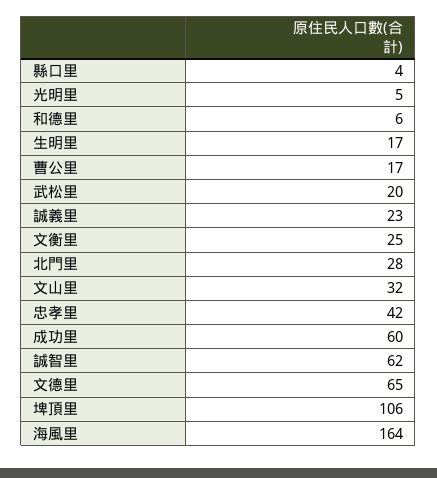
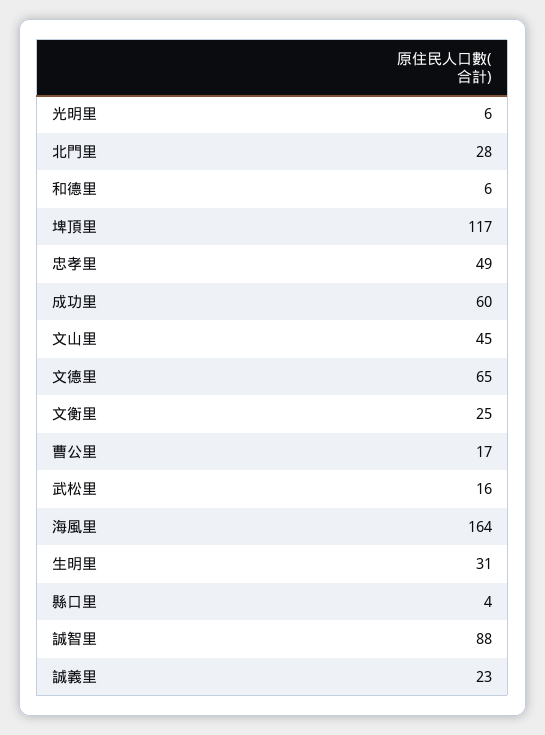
  {
    "縣口里": 4,
-   "光明里": 5,
+   "光明里": 6,
    "和德里": 6,
-   "生明里": 17,
+   "生明里": 31,
    "曹公里": 17,
-   "武松里": 20,
+   "武松里": 16,
    "誠義里": 23,
    "文衡里": 25,
    "北門里": 28,
-   "文山里": 32,
+   "文山里": 45,
-   "忠孝里": 42,
+   "忠孝里": 49,
    "成功里": 60,
-   "誠智里": 62,
+   "誠智里": 88,
    "文德里": 65,
-   "埤頂里": 106,
+   "埤頂里": 117,
    "海風里": 164
  }

